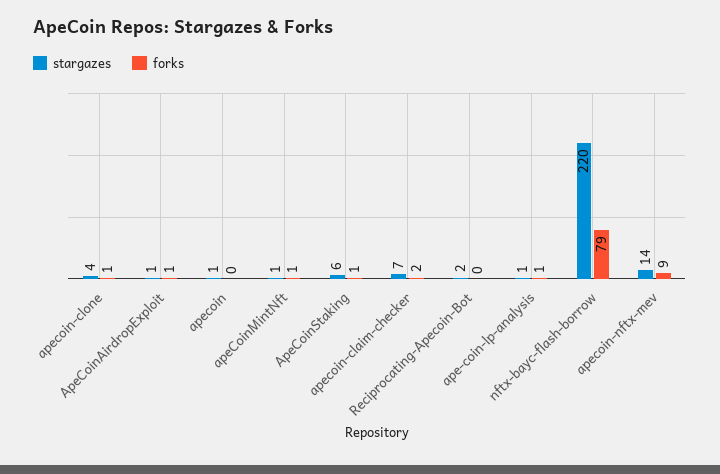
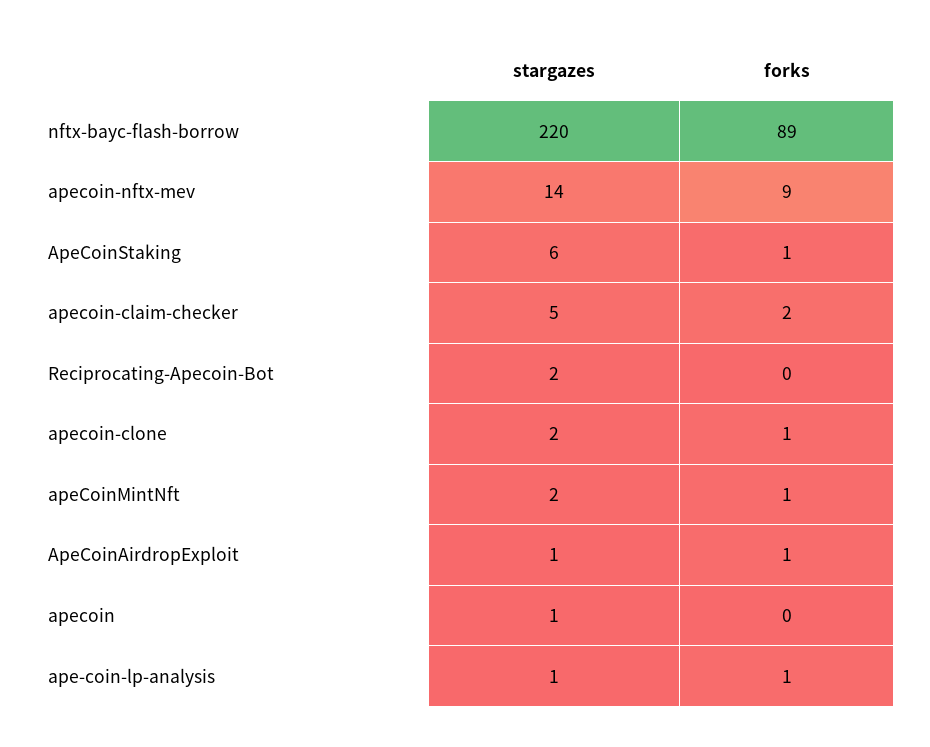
  {
    "stargazes": {
-     "apecoin-clone": 4,
+     "apecoin-clone": 2,
      "ApeCoinAirdropExploit": 1,
      "apecoin": 1,
-     "apeCoinMintNft": 1,
+     "apeCoinMintNft": 2,
      "ApeCoinStaking": 6,
-     "apecoin-claim-checker": 7,
+     "apecoin-claim-checker": 5,
      "Reciprocating-Apecoin-Bot": 2,
      "ape-coin-lp-analysis": 1,
      "nftx-bayc-flash-borrow": 220,
      "apecoin-nftx-mev": 14
    },
    "forks": {
      "apecoin-clone": 1,
      "ApeCoinAirdropExploit": 1,
      "apecoin": 0,
      "apeCoinMintNft": 1,
      "ApeCoinStaking": 1,
      "apecoin-claim-checker": 2,
      "Reciprocating-Apecoin-Bot": 0,
      "ape-coin-lp-analysis": 1,
-     "nftx-bayc-flash-borrow": 79,
+     "nftx-bayc-flash-borrow": 89,
      "apecoin-nftx-mev": 9
    }
  }

